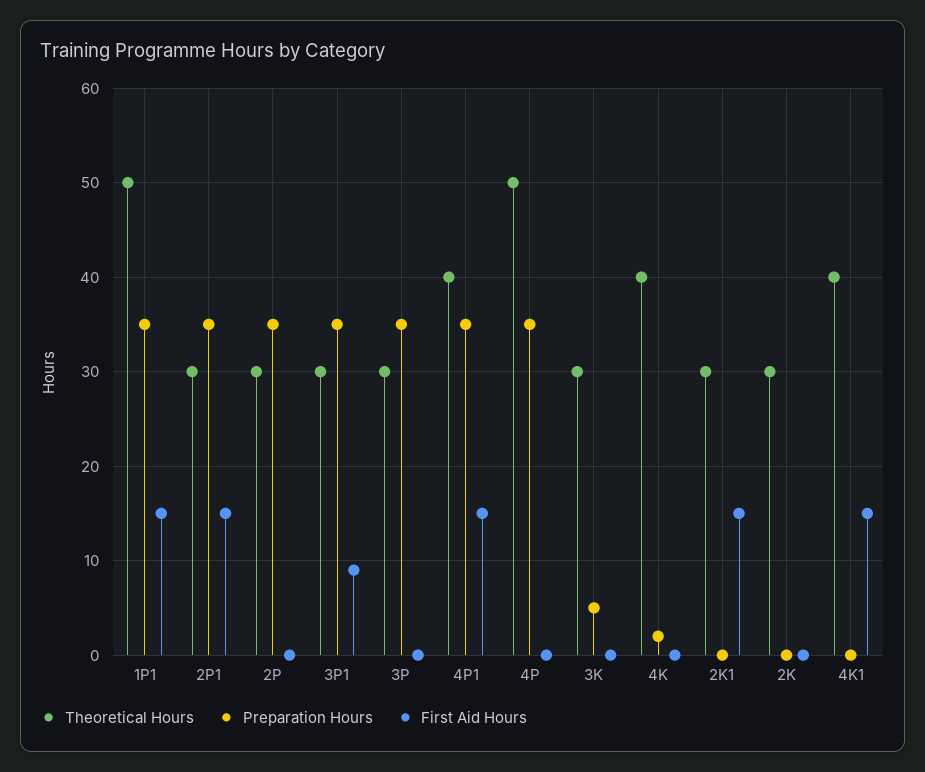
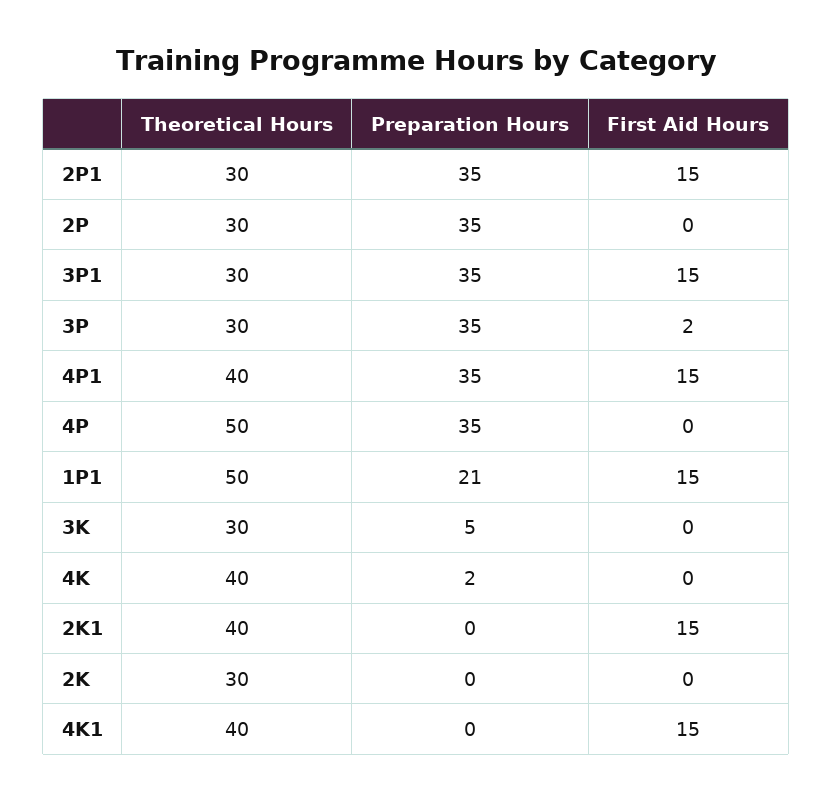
  {
    "Theoretical Hours": {
      "1P1": 50,
      "2P1": 30,
      "2P": 30,
      "3P1": 30,
      "3P": 30,
      "4P1": 40,
      "4P": 50,
      "3K": 30,
      "4K": 40,
-     "2K1": 30,
+     "2K1": 40,
      "2K": 30,
      "4K1": 40
    },
    "Preparation Hours": {
-     "1P1": 35,
+     "1P1": 21,
      "2P1": 35,
      "2P": 35,
      "3P1": 35,
      "3P": 35,
      "4P1": 35,
      "4P": 35,
      "3K": 5,
      "4K": 2,
      "2K1": 0,
      "2K": 0,
      "4K1": 0
    },
    "First Aid Hours": {
      "1P1": 15,
      "2P1": 15,
      "2P": 0,
-     "3P1": 9,
+     "3P1": 15,
-     "3P": 0,
+     "3P": 2,
      "4P1": 15,
      "4P": 0,
      "3K": 0,
      "4K": 0,
      "2K1": 15,
      "2K": 0,
      "4K1": 15
    }
  }

